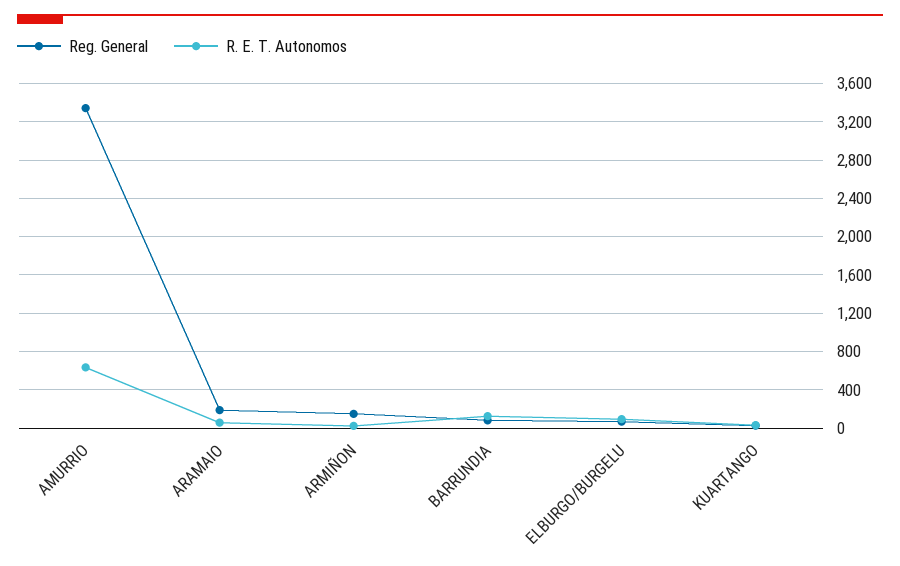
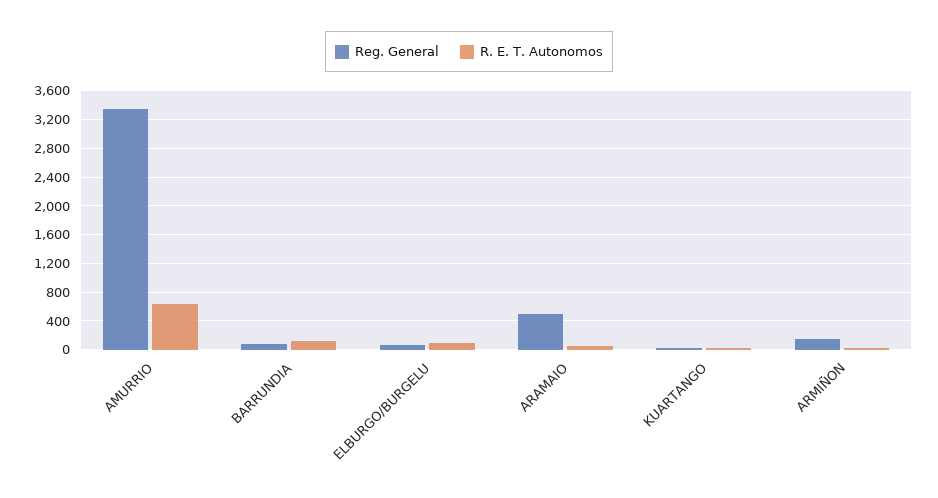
  {
    "Reg. General": {
      "AMURRIO": 3300,
-     "ARAMAIO": 200,
+     "ARAMAIO": 500,
      "ARMIÑON": 100,
      "BARRUNDIA": 100,
      "ELBURGO/BURGELU": 100,
      "KUARTANGO": 0
    },
    "R. E. T. Autonomos": {
      "AMURRIO": 600,
      "ARAMAIO": 100,
      "ARMIÑON": 0,
      "BARRUNDIA": 100,
      "ELBURGO/BURGELU": 100,
      "KUARTANGO": 0
    }
  }

